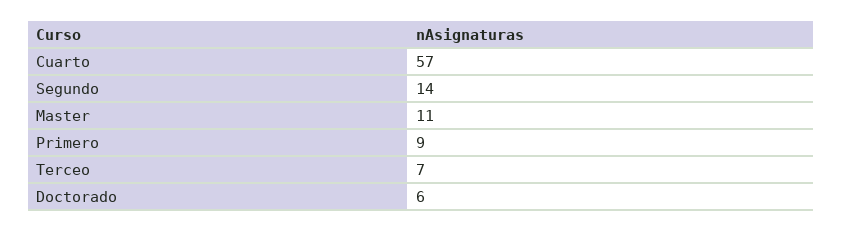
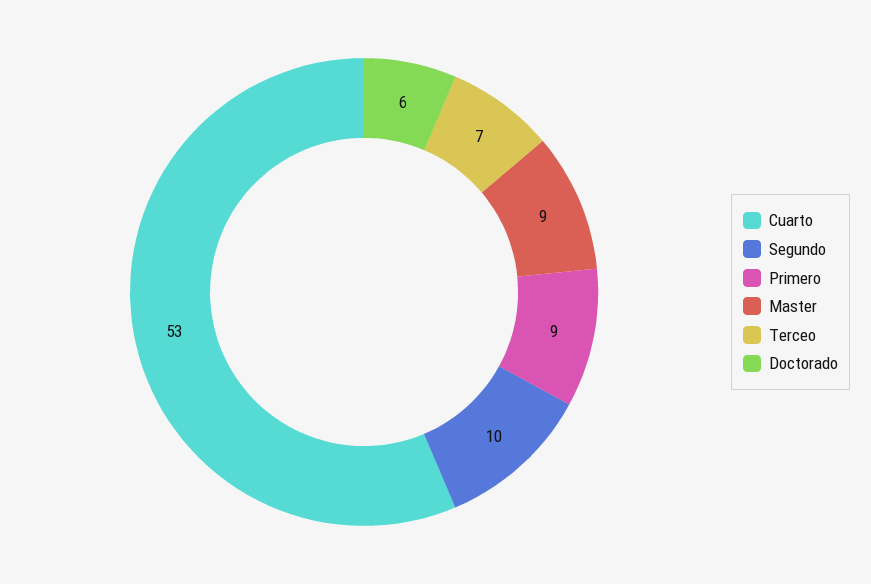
  {
-   "Cuarto": 57,
+   "Cuarto": 53,
-   "Segundo": 14,
+   "Segundo": 10,
-   "Master": 11,
+   "Master": 9,
    "Primero": 9,
    "Terceo": 7,
    "Doctorado": 6
  }

